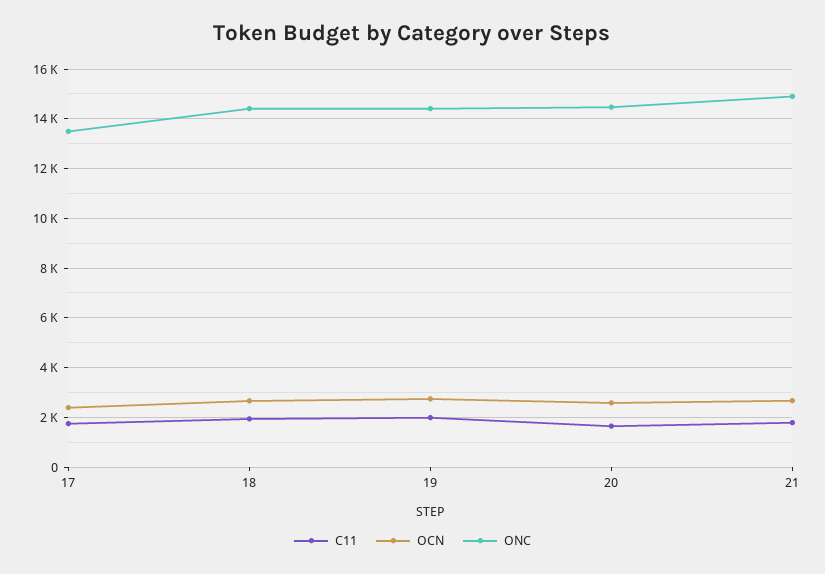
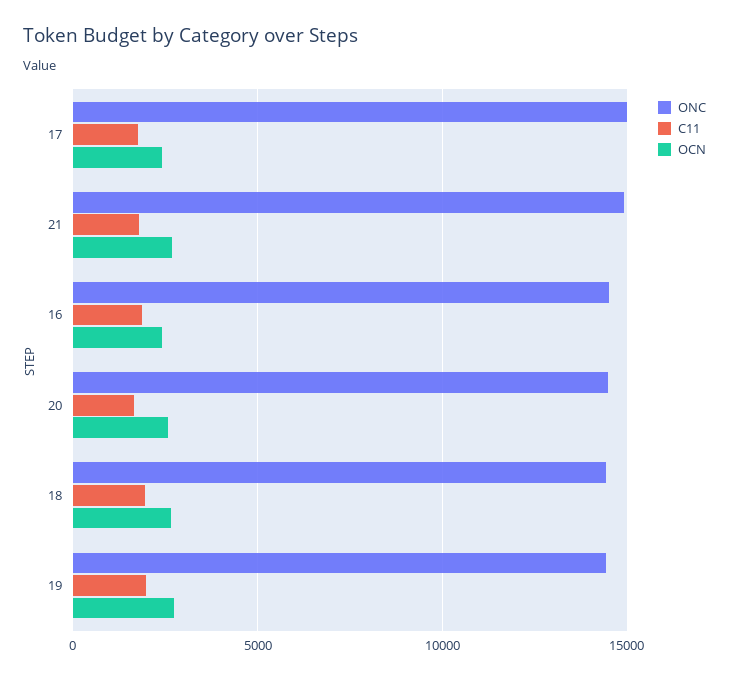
  {
    "C11": {
      "17": 1750,
      "18": 2000,
      "19": 2000,
      "20": 1750,
-     "21": 1750
+     "21": 1750,
+     "16": 2000
    },
    "OCN": {
      "17": 2500,
      "18": 2750,
      "19": 2750,
      "20": 2500,
-     "21": 2750
+     "21": 2750,
+     "16": 2500
    },
    "ONC": {
-     "17": 13500,
+     "17": 15000,
      "18": 14500,
      "19": 14500,
      "20": 14500,
-     "21": 15000
+     "21": 15000,
+     "16": 14500
    }
  }

